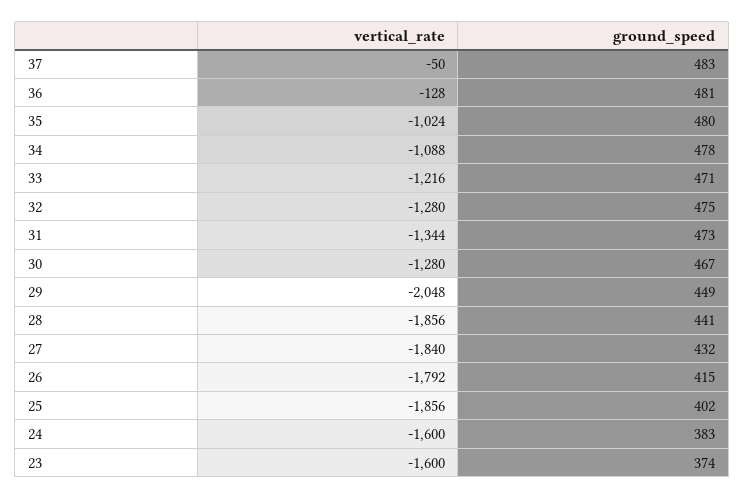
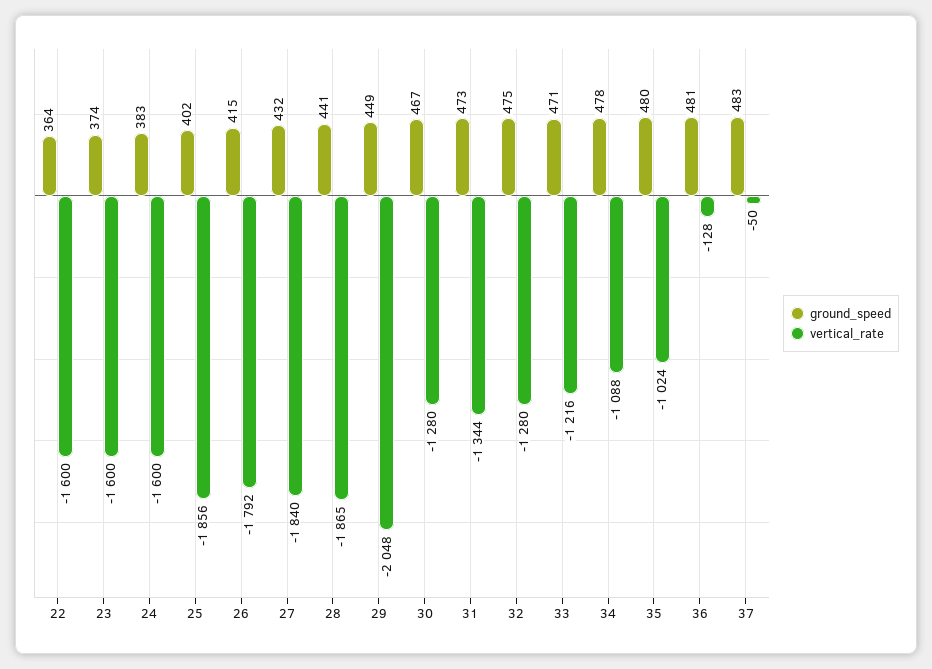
  {
    "vertical_rate": {
      "37": -50,
      "36": -128,
      "35": -1024,
      "34": -1088,
      "33": -1216,
      "32": -1280,
      "31": -1344,
      "30": -1280,
      "29": -2048,
-     "28": -1856,
+     "28": -1865,
      "27": -1840,
      "26": -1792,
      "25": -1856,
      "24": -1600,
-     "23": -1600
+     "23": -1600,
+     "22": -1600
    },
    "ground_speed": {
      "37": 483,
      "36": 481,
      "35": 480,
      "34": 478,
      "33": 471,
      "32": 475,
      "31": 473,
      "30": 467,
      "29": 449,
      "28": 441,
      "27": 432,
      "26": 415,
      "25": 402,
      "24": 383,
-     "23": 374
+     "23": 374,
+     "22": 364
    }
  }

